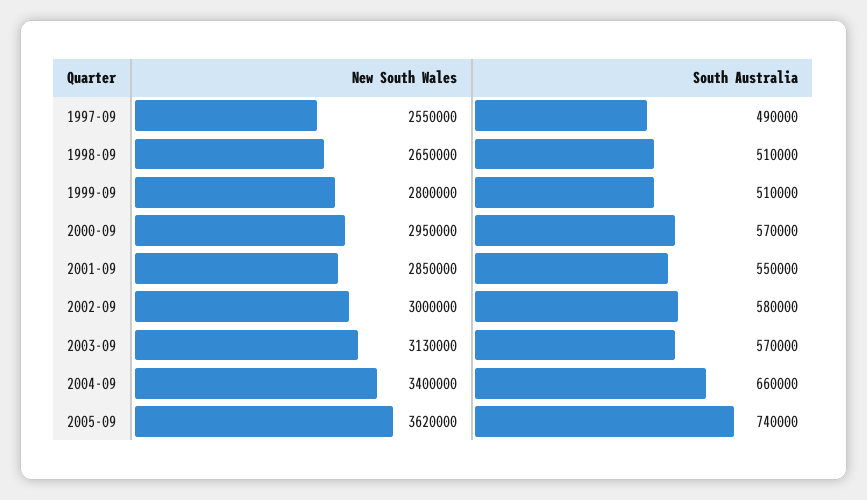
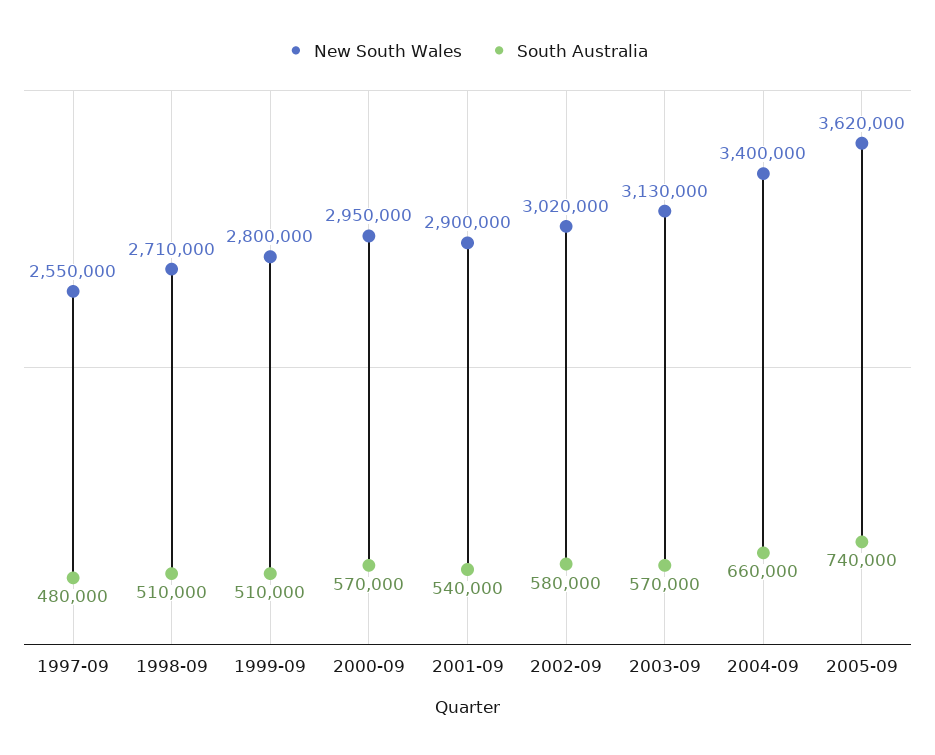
  {
    "New South Wales": {
      "1997-09": 2550000,
-     "1998-09": 2650000,
+     "1998-09": 2710000,
      "1999-09": 2800000,
      "2000-09": 2950000,
-     "2001-09": 2850000,
+     "2001-09": 2900000,
-     "2002-09": 3000000,
+     "2002-09": 3020000,
      "2003-09": 3130000,
      "2004-09": 3400000,
      "2005-09": 3620000
    },
    "South Australia": {
-     "1997-09": 490000,
+     "1997-09": 480000,
      "1998-09": 510000,
      "1999-09": 510000,
      "2000-09": 570000,
-     "2001-09": 550000,
+     "2001-09": 540000,
      "2002-09": 580000,
      "2003-09": 570000,
      "2004-09": 660000,
      "2005-09": 740000
    }
  }

